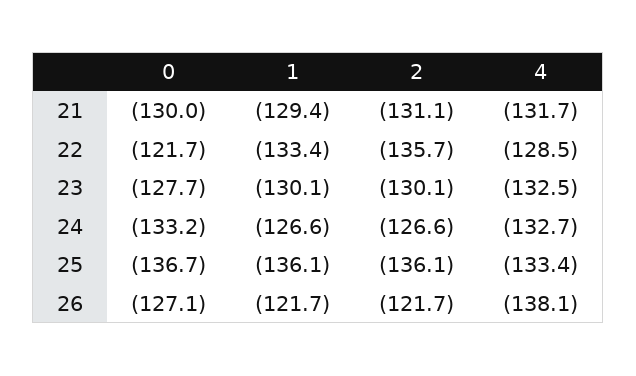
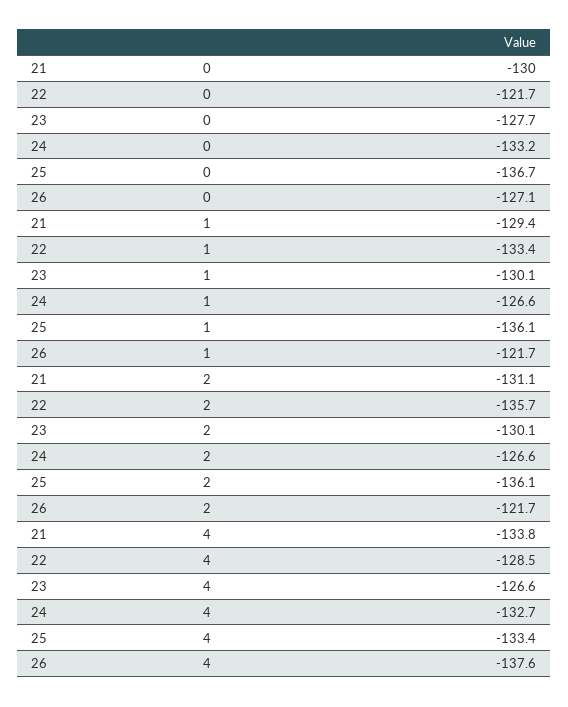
  {
    "0": {
      "21": -130,
      "22": -121.7,
      "23": -127.7,
      "24": -133.2,
      "25": -136.7,
      "26": -127.1
    },
    "1": {
      "21": -129.4,
      "22": -133.4,
      "23": -130.1,
      "24": -126.6,
      "25": -136.1,
      "26": -121.7
    },
    "2": {
      "21": -131.1,
      "22": -135.7,
      "23": -130.1,
      "24": -126.6,
      "25": -136.1,
      "26": -121.7
    },
    "4": {
-     "21": -131.7,
+     "21": -133.8,
      "22": -128.5,
-     "23": -132.5,
+     "23": -126.6,
      "24": -132.7,
      "25": -133.4,
-     "26": -138.1
+     "26": -137.6
    }
  }

